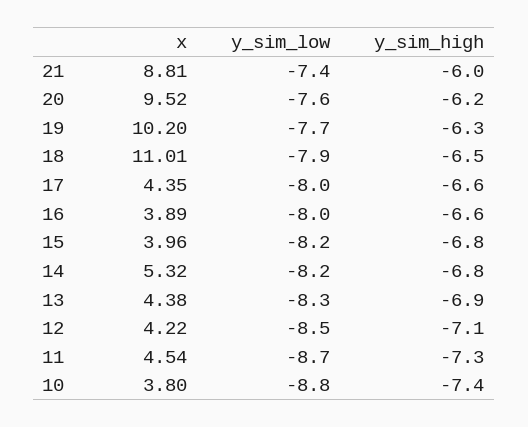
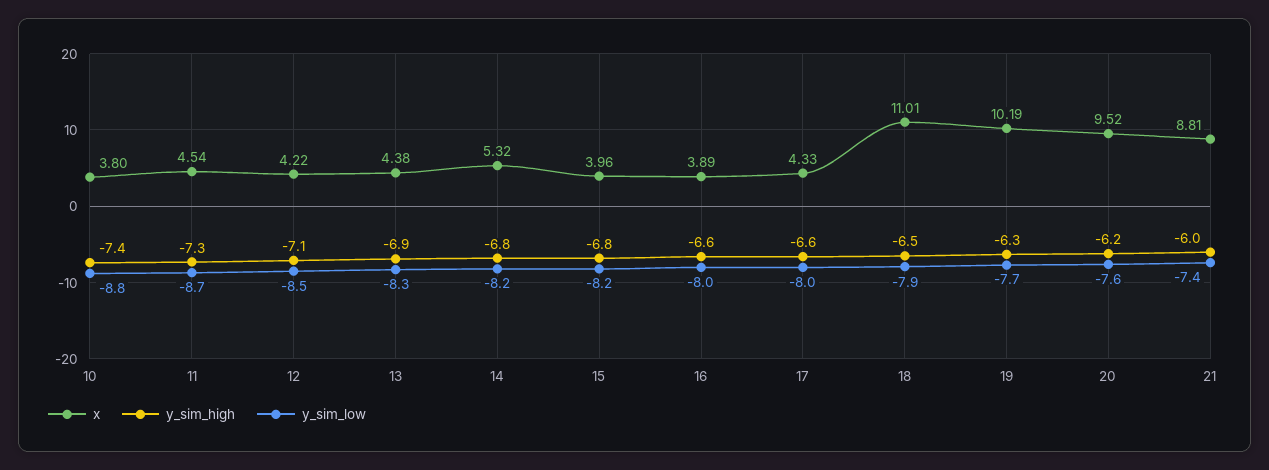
  {
    "x": {
      "21": 8.81,
      "20": 9.52,
-     "19": 10.2,
+     "19": 10.19,
      "18": 11.01,
-     "17": 4.35,
+     "17": 4.33,
      "16": 3.89,
      "15": 3.96,
      "14": 5.32,
      "13": 4.38,
      "12": 4.22,
      "11": 4.54,
      "10": 3.8
    },
    "y_sim_low": {
      "21": -7.4,
      "20": -7.6,
      "19": -7.7,
      "18": -7.9,
      "17": -8,
      "16": -8,
      "15": -8.2,
      "14": -8.2,
      "13": -8.3,
      "12": -8.5,
      "11": -8.7,
      "10": -8.8
    },
    "y_sim_high": {
      "21": -6,
      "20": -6.2,
      "19": -6.3,
      "18": -6.5,
      "17": -6.6,
      "16": -6.6,
      "15": -6.8,
      "14": -6.8,
      "13": -6.9,
      "12": -7.1,
      "11": -7.3,
      "10": -7.4
    }
  }

